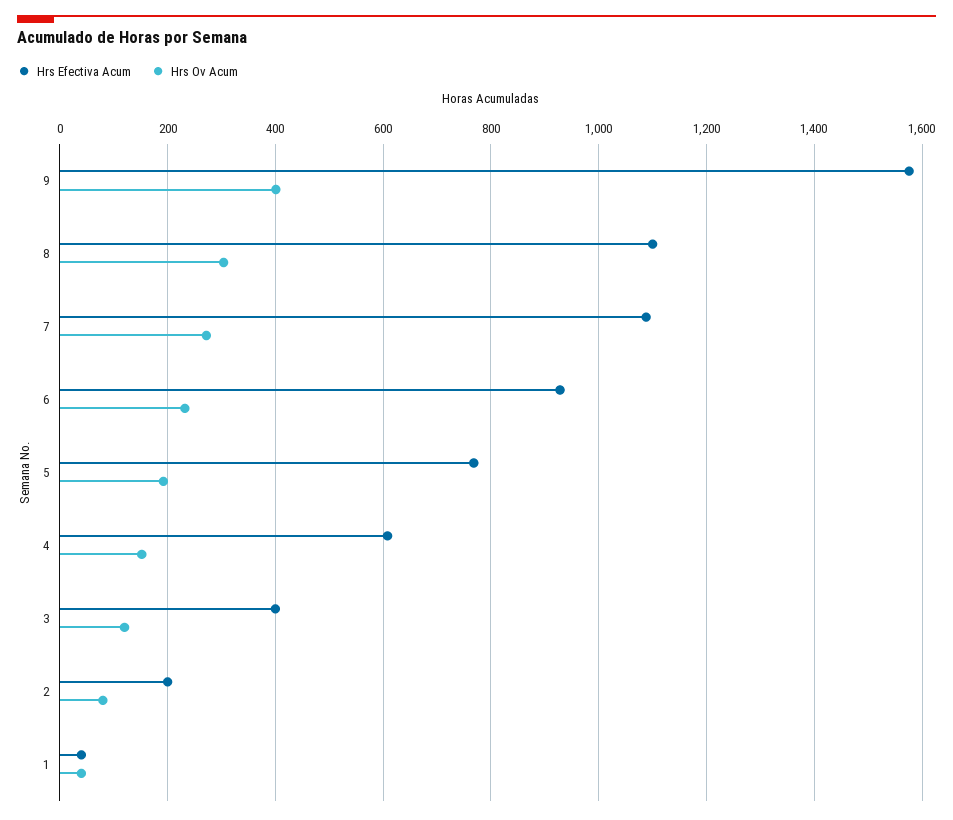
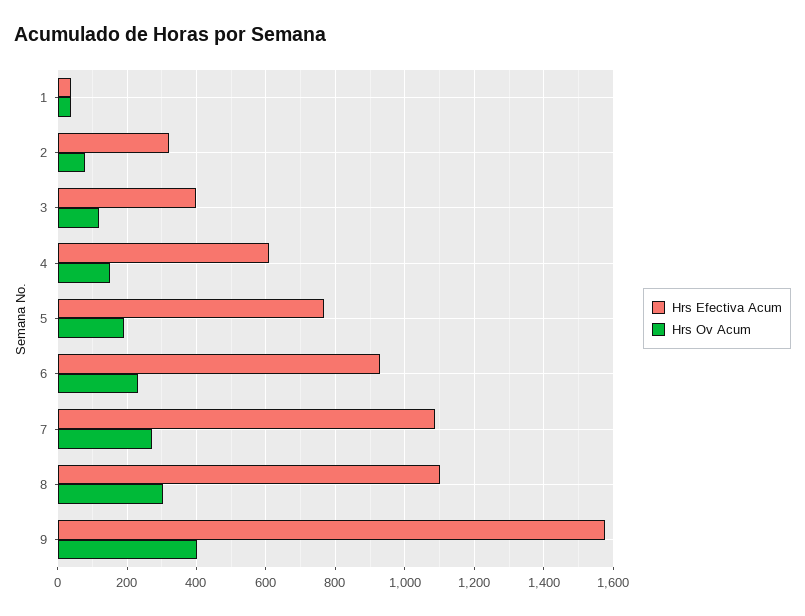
  {
    "Hrs Efectiva Acum": {
      "9": 1580,
      "8": 1100,
      "7": 1080,
      "6": 920,
      "5": 760,
      "4": 600,
      "3": 400,
-     "2": 200,
+     "2": 320,
      "1": 40
    },
    "Hrs Ov Acum": {
      "9": 400,
      "8": 300,
      "7": 280,
      "6": 240,
      "5": 200,
      "4": 160,
      "3": 120,
      "2": 80,
      "1": 40
    }
  }

